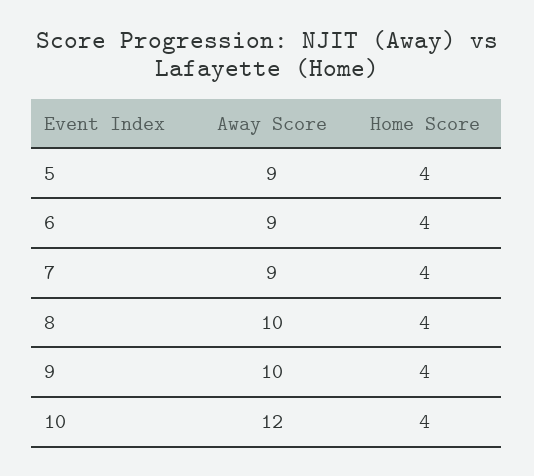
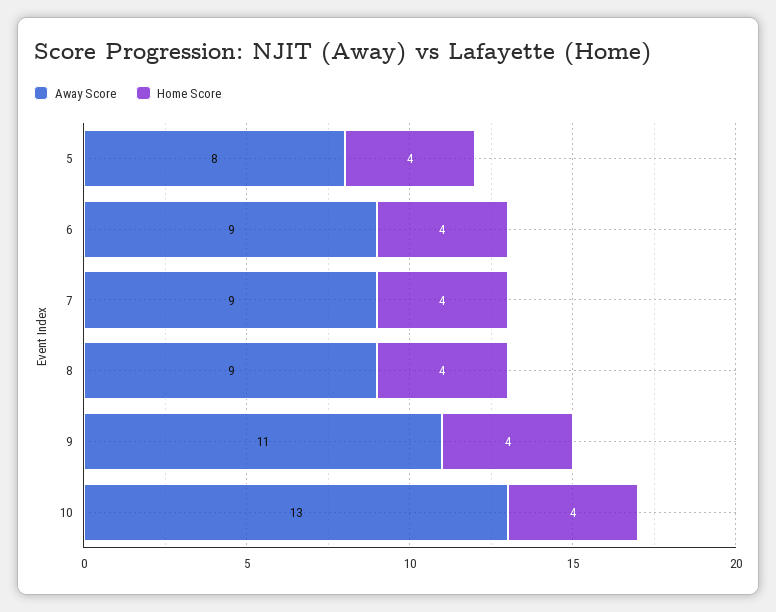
  {
    "Away Score": {
-     "5": 9,
+     "5": 8,
      "6": 9,
      "7": 9,
-     "8": 10,
+     "8": 9,
-     "9": 10,
+     "9": 11,
-     "10": 12
+     "10": 13
    },
    "Home Score": {
      "5": 4,
      "6": 4,
      "7": 4,
      "8": 4,
      "9": 4,
      "10": 4
    }
  }

